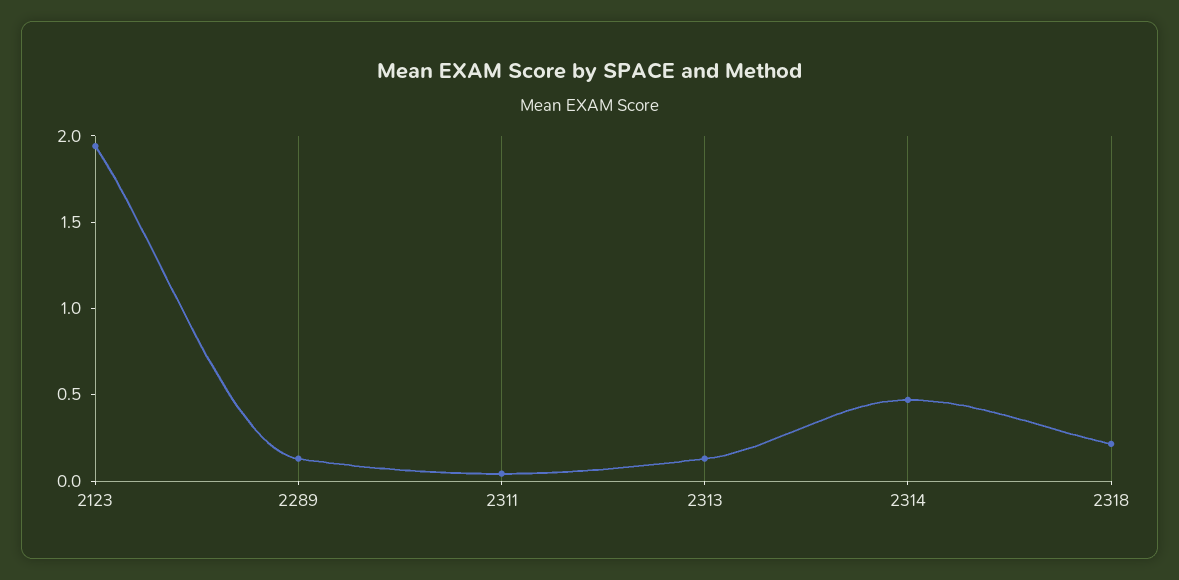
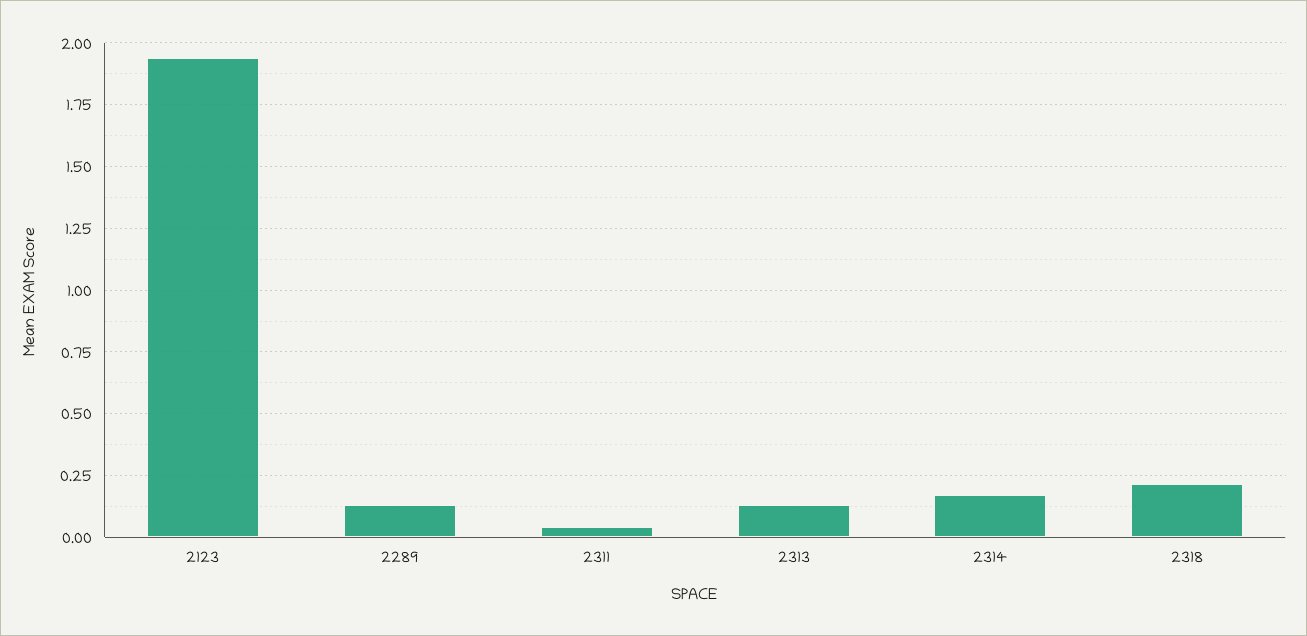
  {
    "2123": 1.95,
    "2289": 0.125,
    "2311": 0.05,
    "2313": 0.125,
-   "2314": 0.5,
+   "2314": 0.175,
    "2318": 0.225
  }

